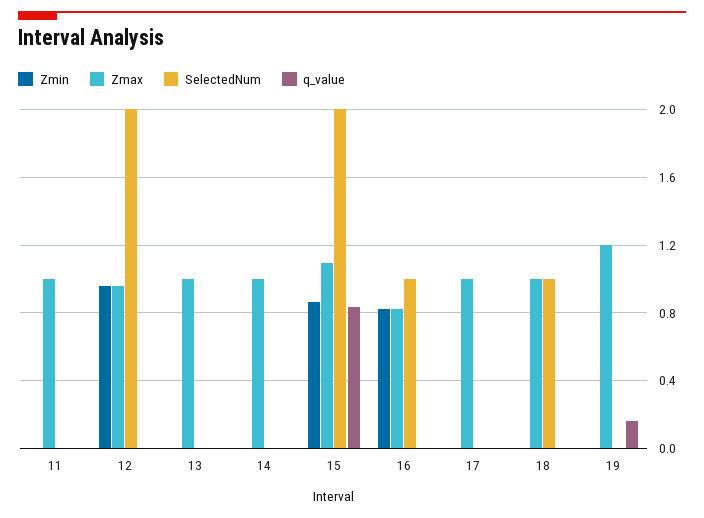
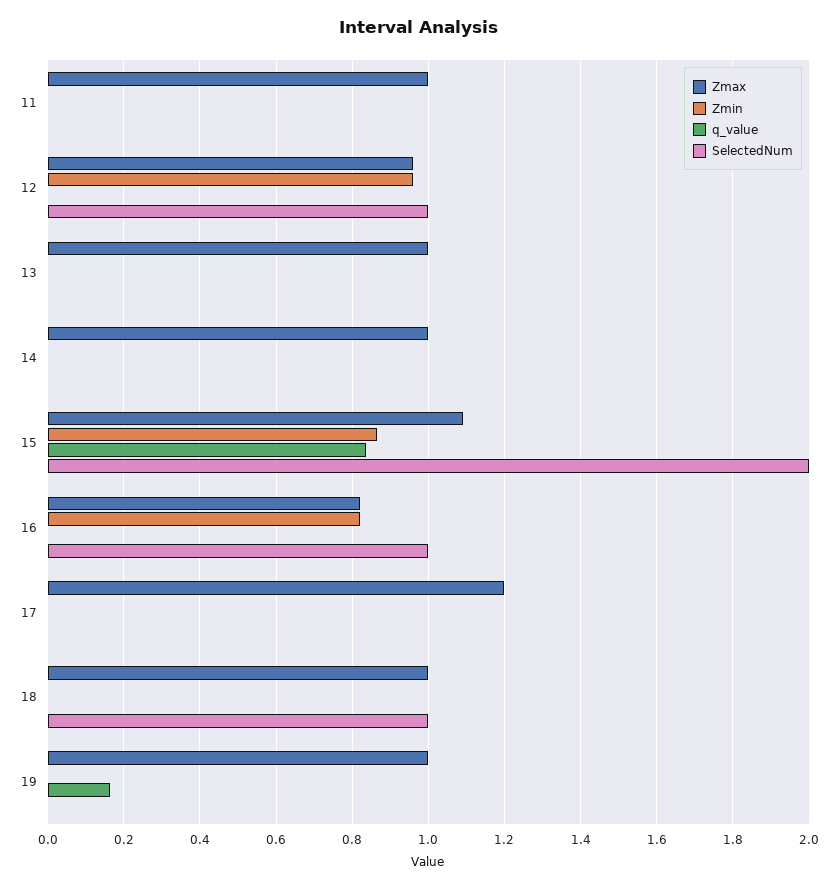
  {
    "Zmin": {
      "11": 0,
      "12": 0.96,
      "13": 0,
      "14": 0,
      "15": 0.86,
      "16": 0.82,
      "17": 0,
      "18": 0,
      "19": 0
    },
    "Zmax": {
      "11": 1,
      "12": 0.96,
      "13": 1,
      "14": 1,
      "15": 1.1,
      "16": 0.82,
-     "17": 1,
+     "17": 1.2,
      "18": 1,
-     "19": 1.2
+     "19": 1
    },
    "SelectedNum": {
      "11": 0,
-     "12": 2,
+     "12": 1,
      "13": 0,
      "14": 0,
      "15": 2,
      "16": 1,
      "17": 0,
      "18": 1,
      "19": 0
    },
    "q_value": {
      "11": 0,
      "12": 0,
      "13": 0,
      "14": 0,
      "15": 0.84,
      "16": 0,
      "17": 0,
      "18": 0,
      "19": 0.16
    }
  }

